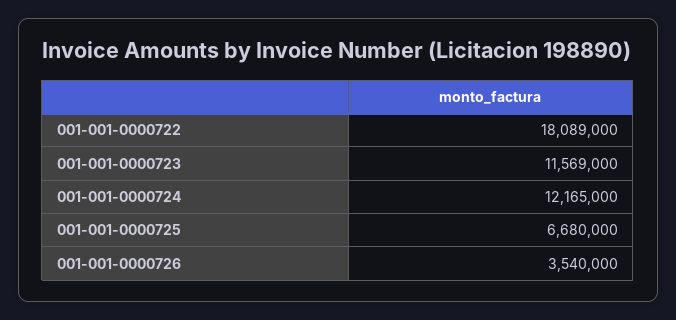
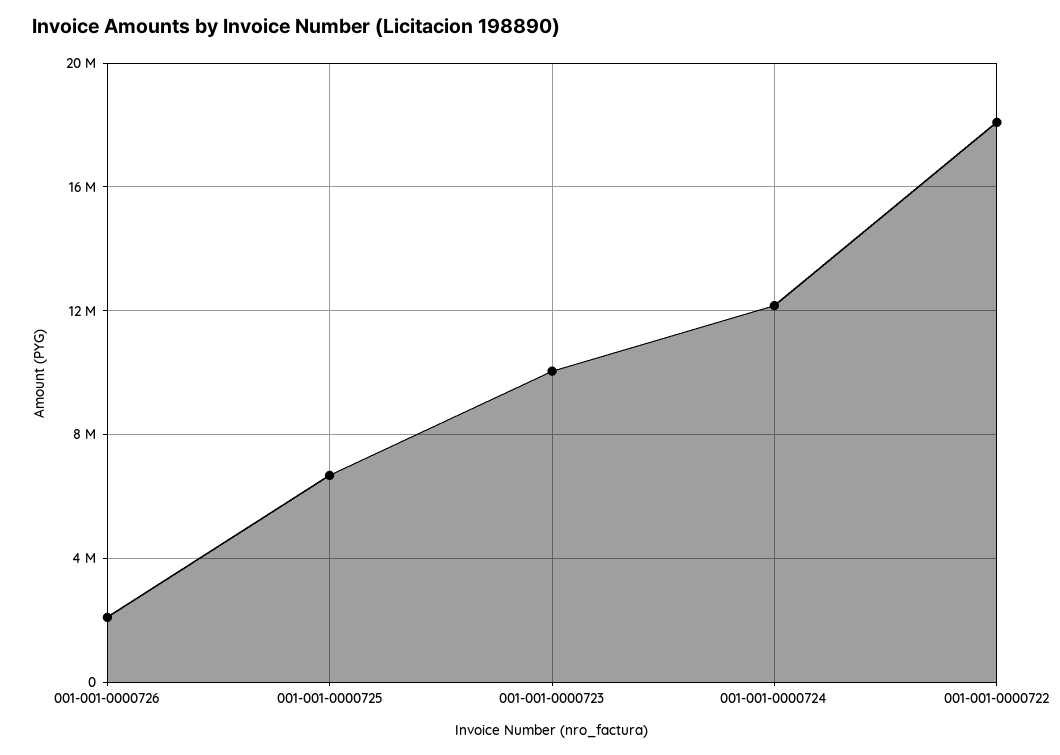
  {
    "001-001-0000722": 18089000,
-   "001-001-0000723": 11569000,
+   "001-001-0000723": 10000000,
    "001-001-0000724": 12165000,
    "001-001-0000725": 6680000,
-   "001-001-0000726": 3540000
+   "001-001-0000726": 2000000
  }

